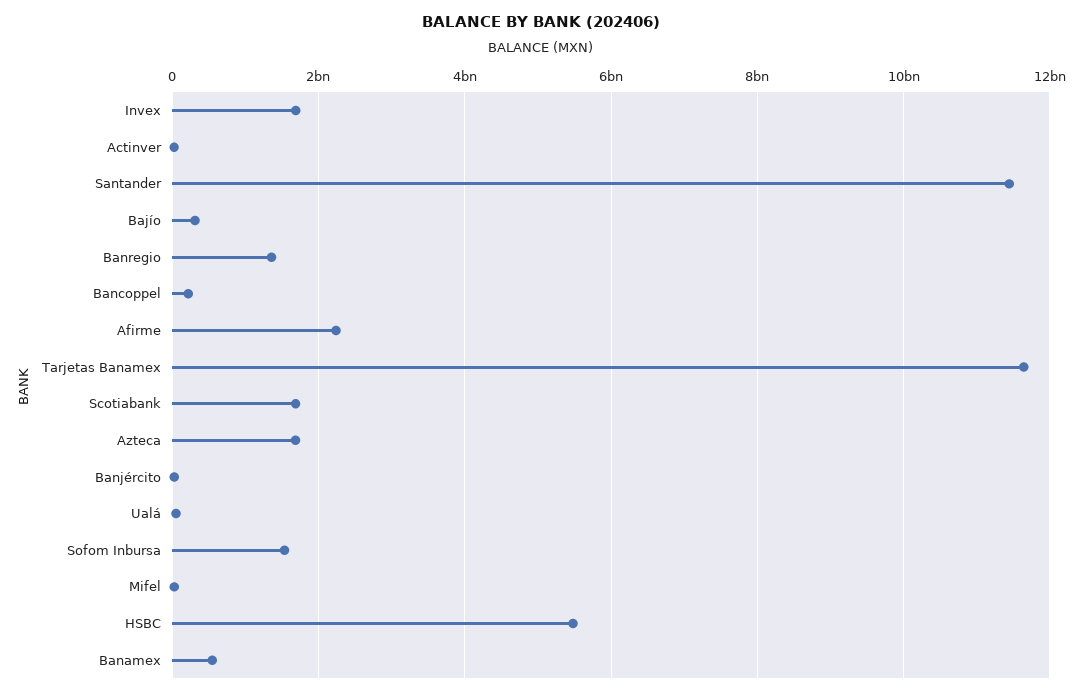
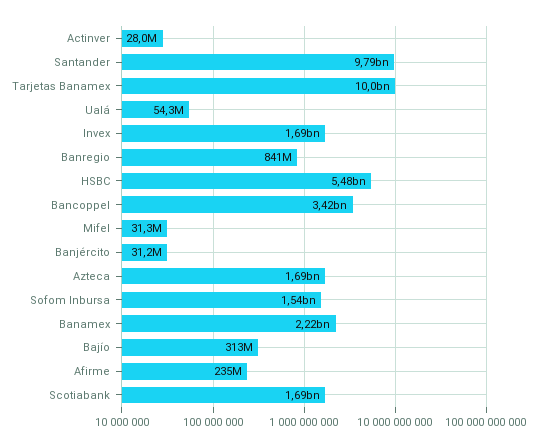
  {
    "Invex": 1690000000,
    "Actinver": 28000000,
-   "Santander": 11400000000,
+   "Santander": 9790000000,
    "Bajío": 313000000,
-   "Banregio": 1400000000,
+   "Banregio": 841000000,
-   "Bancoppel": 200000000,
+   "Bancoppel": 3420000000,
-   "Afirme": 2200000000,
+   "Afirme": 235000000,
-   "Tarjetas Banamex": 11600000000,
+   "Tarjetas Banamex": 10000000000,
    "Scotiabank": 1690000000,
    "Azteca": 1690000000,
    "Banjército": 31200000,
    "Ualá": 54300000,
    "Sofom Inbursa": 1540000000,
    "Mifel": 31300000,
    "HSBC": 5480000000,
-   "Banamex": 600000000
+   "Banamex": 2220000000
  }

